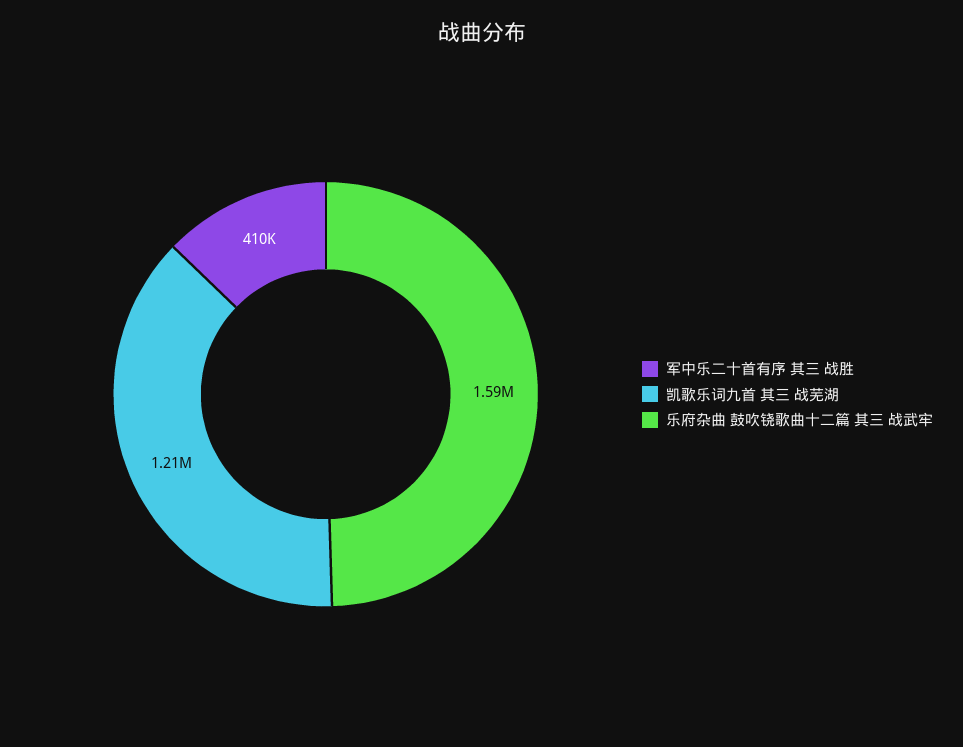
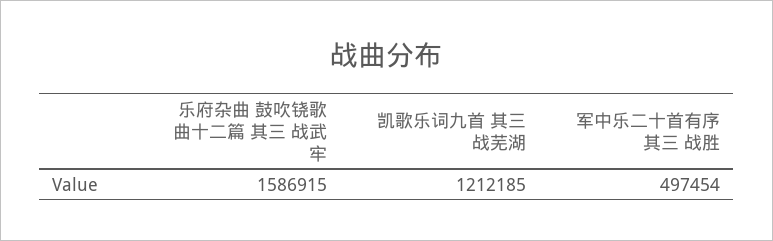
  {
-   "军中乐二十首有序 其三 战胜": 410000,
+   "军中乐二十首有序 其三 战胜": 497454,
    "凯歌乐词九首 其三 战芜湖": 1212185,
    "乐府杂曲 鼓吹铙歌曲十二篇 其三 战武牢": 1586915
  }

